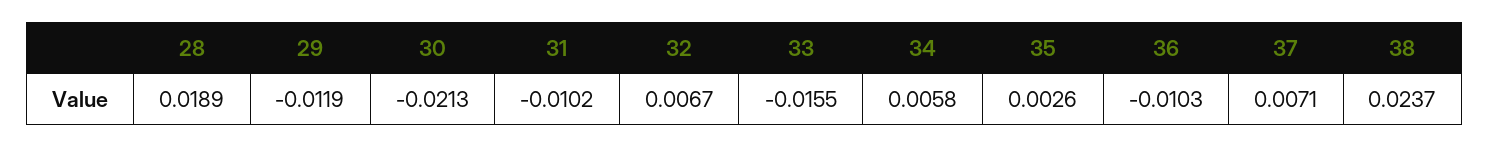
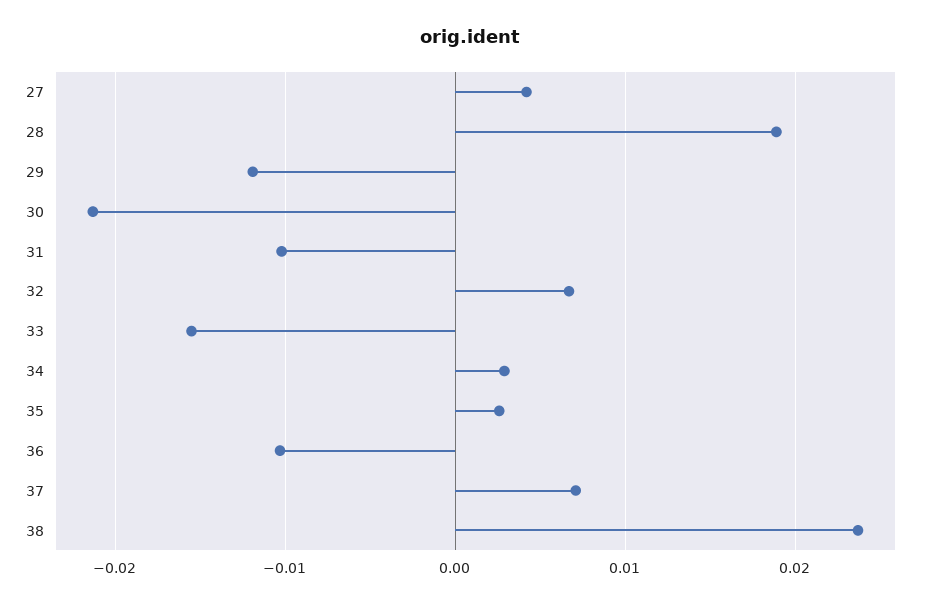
  {
    "28": 0.0189,
    "29": -0.0119,
    "30": -0.0213,
    "31": -0.0102,
    "32": 0.0067,
    "33": -0.0155,
-   "34": 0.0058,
+   "34": 0.003,
    "35": 0.0026,
    "36": -0.0103,
    "37": 0.0071,
-   "38": 0.0237
+   "38": 0.0237,
+   "27": 0.004
  }

